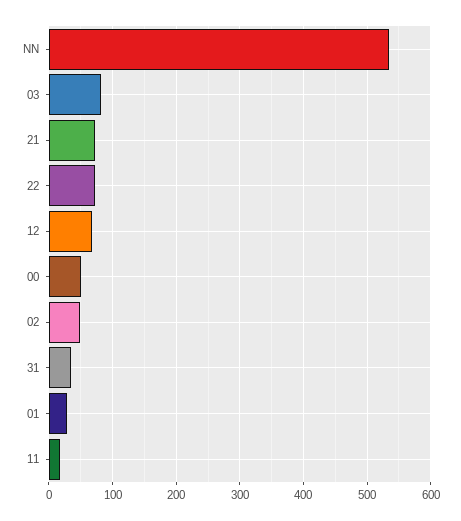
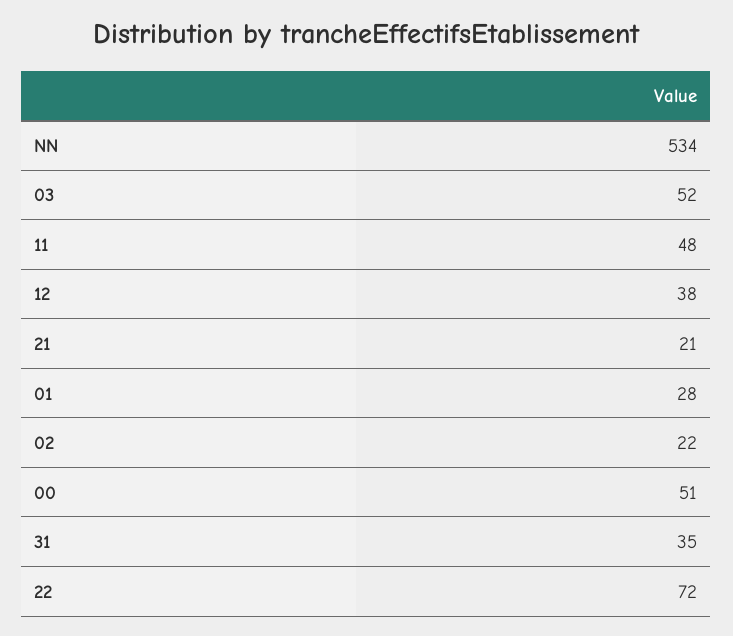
  {
    "NN": 534,
-   "03": 80,
+   "03": 52,
-   "21": 70,
+   "21": 21,
    "22": 72,
-   "12": 70,
+   "12": 38,
    "00": 51,
-   "02": 50,
+   "02": 22,
    "31": 35,
    "01": 28,
-   "11": 20
+   "11": 48
  }

